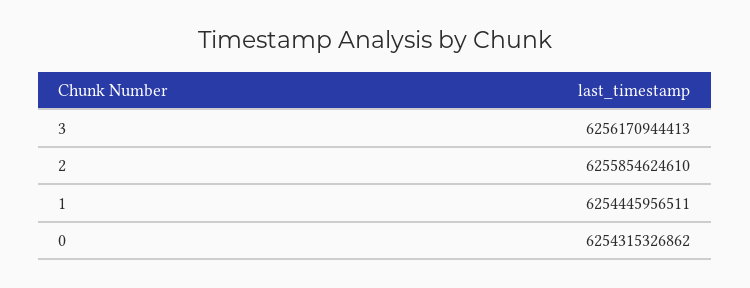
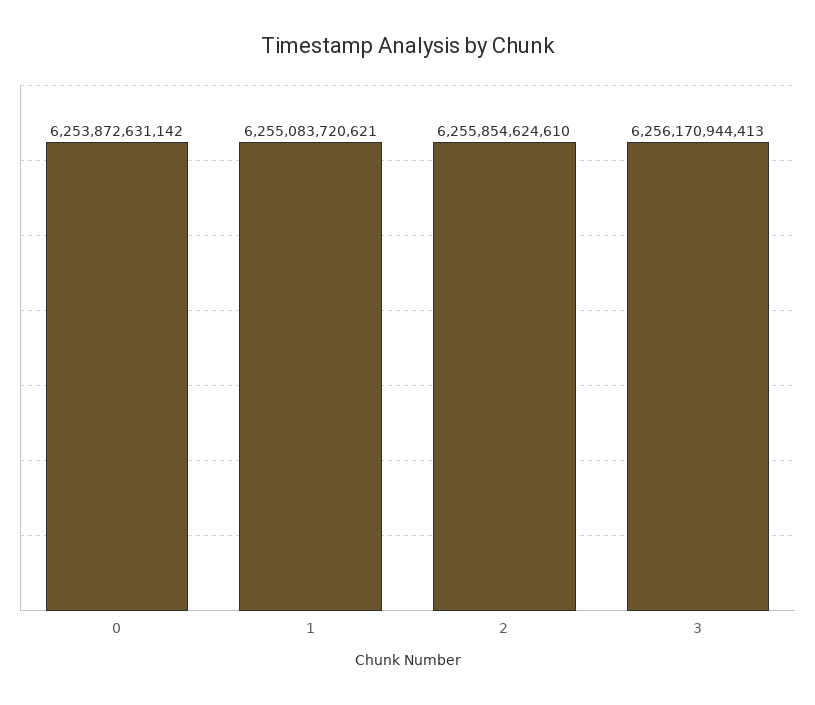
  {
    "3": 6256170944413,
    "2": 6255854624610,
-   "1": 6254445956511,
+   "1": 6255083720621,
-   "0": 6254315326862
+   "0": 6253872631142
  }

